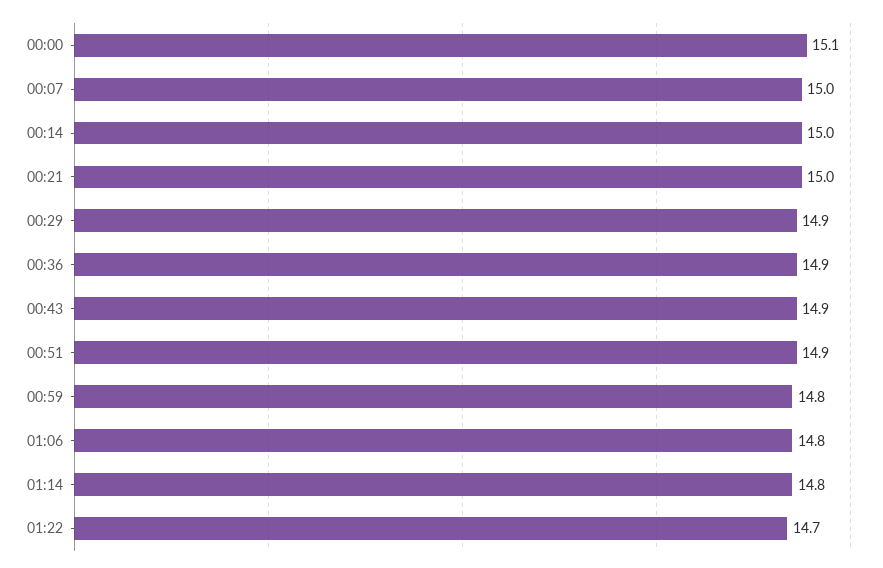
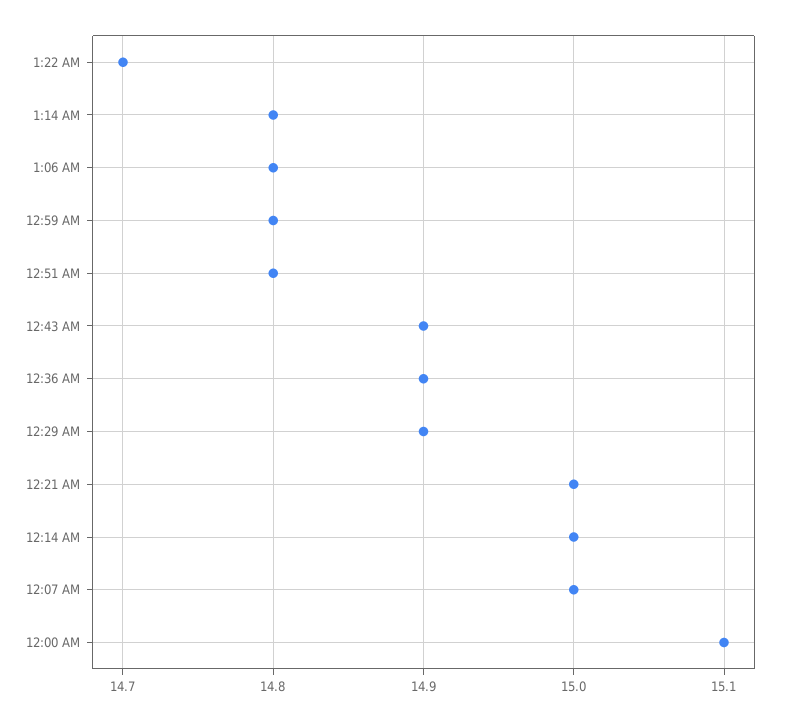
  {
    "00:00": 15.1,
    "00:07": 15,
    "00:14": 15,
    "00:21": 15,
    "00:29": 14.9,
    "00:36": 14.9,
    "00:43": 14.9,
-   "00:51": 14.9,
+   "00:51": 14.8,
    "00:59": 14.8,
    "01:06": 14.8,
    "01:14": 14.8,
    "01:22": 14.7
  }

